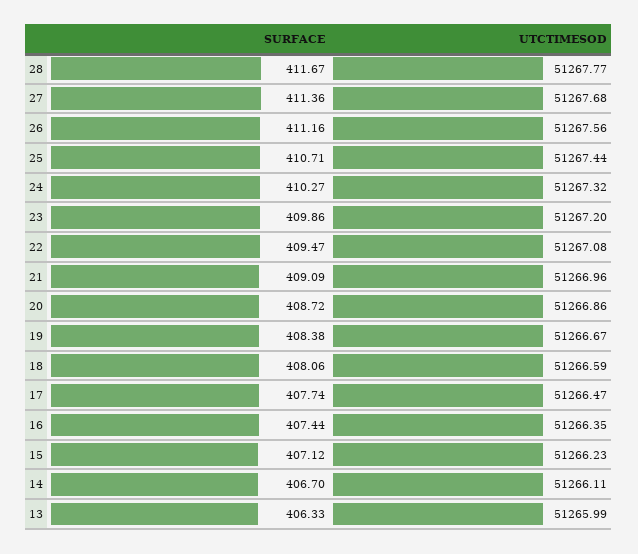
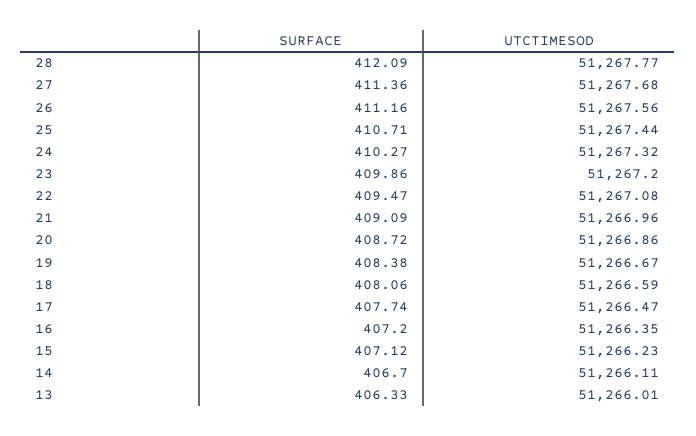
  {
    "SURFACE": {
-     "28": 411.67,
+     "28": 412.09,
      "27": 411.36,
      "26": 411.16,
      "25": 410.71,
      "24": 410.27,
      "23": 409.86,
      "22": 409.47,
      "21": 409.09,
      "20": 408.72,
      "19": 408.38,
      "18": 408.06,
      "17": 407.74,
-     "16": 407.44,
+     "16": 407.2,
      "15": 407.12,
      "14": 406.7,
      "13": 406.33
    },
    "UTCTIMESOD": {
      "28": 51267.77,
      "27": 51267.68,
      "26": 51267.56,
      "25": 51267.44,
      "24": 51267.32,
      "23": 51267.2,
      "22": 51267.08,
      "21": 51266.96,
      "20": 51266.86,
      "19": 51266.67,
      "18": 51266.59,
      "17": 51266.47,
      "16": 51266.35,
      "15": 51266.23,
      "14": 51266.11,
-     "13": 51265.99
+     "13": 51266.01
    }
  }

